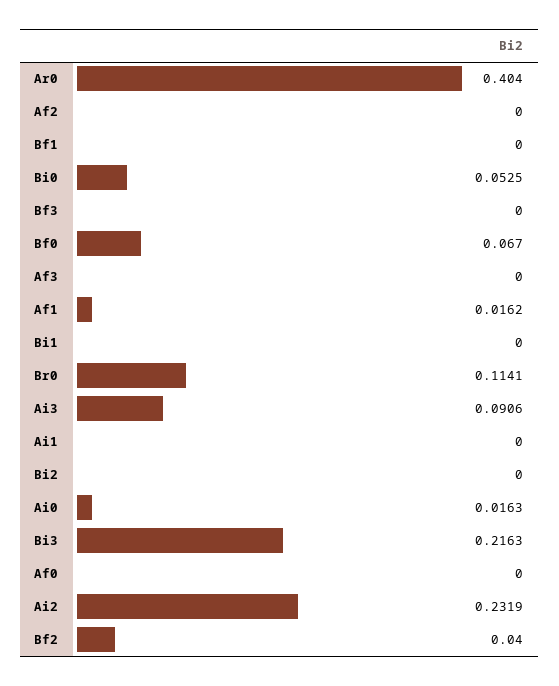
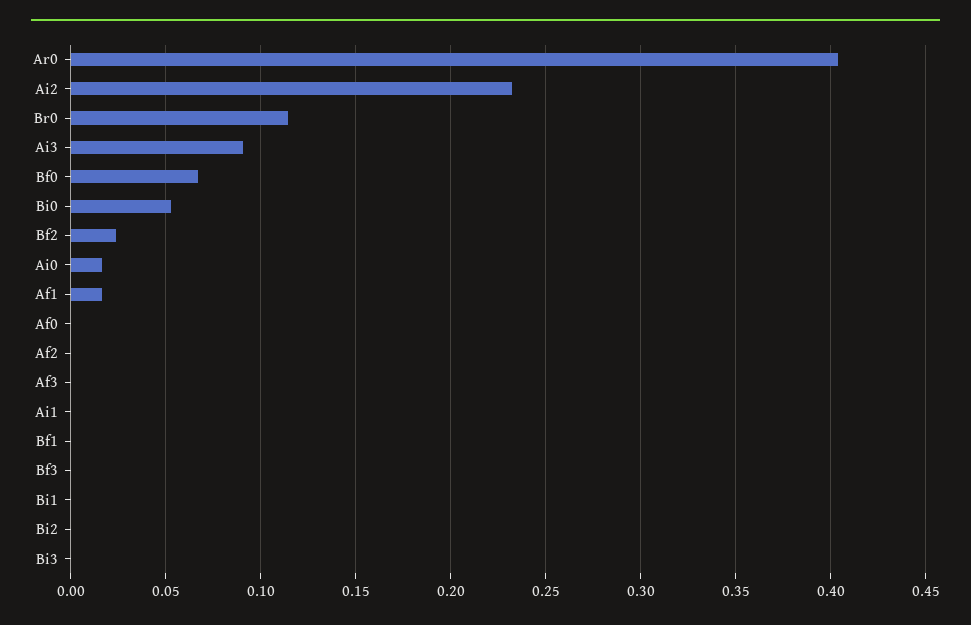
  {
    "Ar0": 0.404,
    "Af2": 0,
    "Bf1": 0,
    "Bi0": 0.0525,
    "Bf3": 0,
    "Bf0": 0.067,
    "Af3": 0,
    "Af1": 0.0162,
    "Bi1": 0,
    "Br0": 0.1141,
    "Ai3": 0.0906,
    "Ai1": 0,
    "Bi2": 0,
    "Ai0": 0.0163,
-   "Bi3": 0.2163,
+   "Bi3": 0,
    "Af0": 0,
    "Ai2": 0.2319,
-   "Bf2": 0.04
+   "Bf2": 0.025
  }

